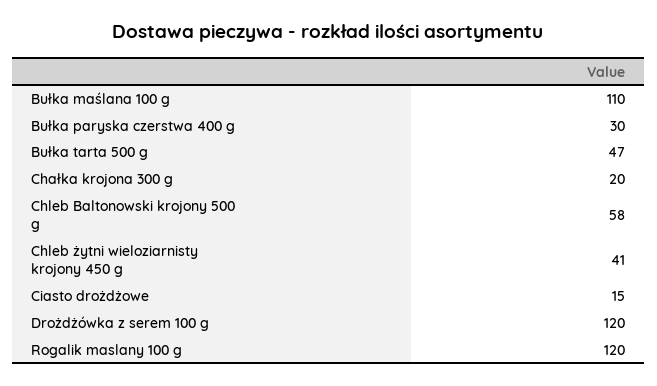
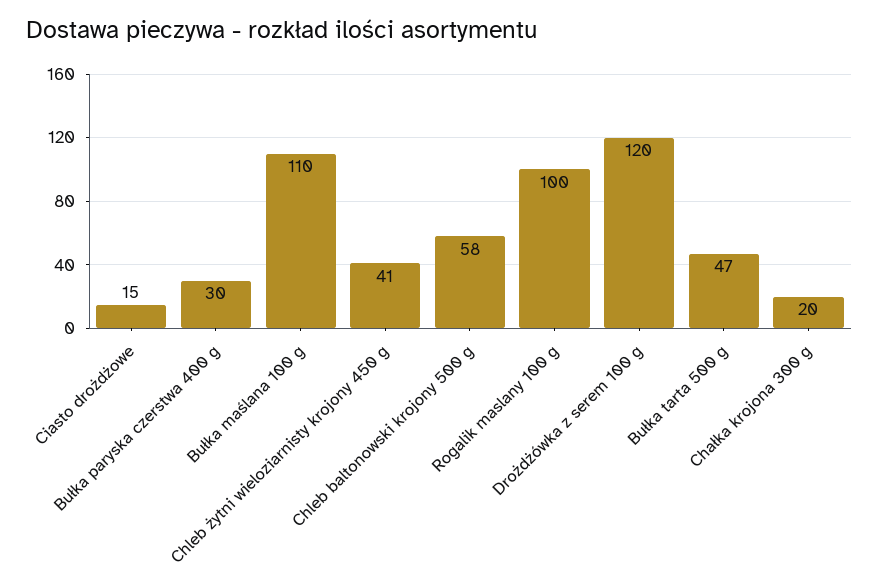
  {
    "Bułka maślana 100 g": 110,
    "Bułka paryska czerstwa 400 g": 30,
    "Bułka tarta 500 g": 47,
    "Chałka krojona 300 g": 20,
    "Chleb Baltonowski krojony 500 g": 58,
    "Chleb żytni wieloziarnisty krojony 450 g": 41,
    "Ciasto drożdżowe": 15,
    "Drożdżówka z serem 100 g": 120,
-   "Rogalik maslany 100 g": 120
+   "Rogalik maslany 100 g": 100
  }

